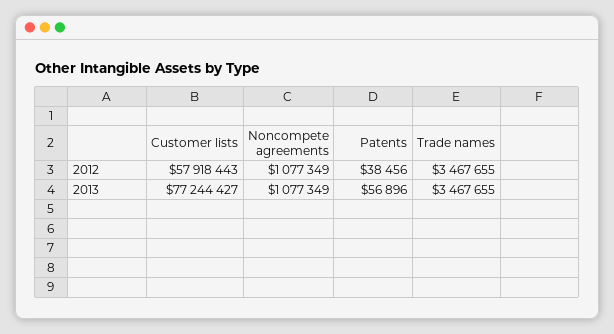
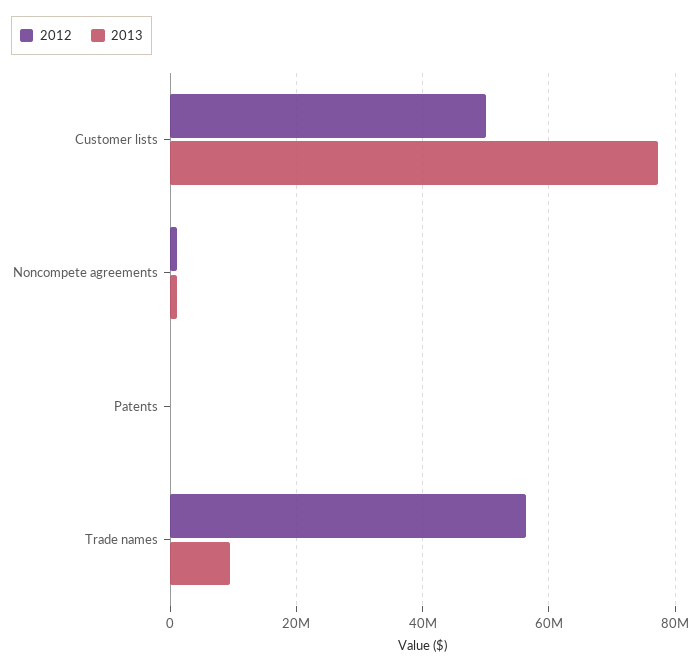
  {
    "2012": {
-     "Customer lists": 57918443,
+     "Customer lists": 50000000,
      "Noncompete agreements": 1077349,
      "Patents": 38456,
-     "Trade names": 3467655
+     "Trade names": 56000000
    },
    "2013": {
      "Customer lists": 77244427,
      "Noncompete agreements": 1077349,
      "Patents": 56896,
-     "Trade names": 3467655
+     "Trade names": 10000000
    }
  }

